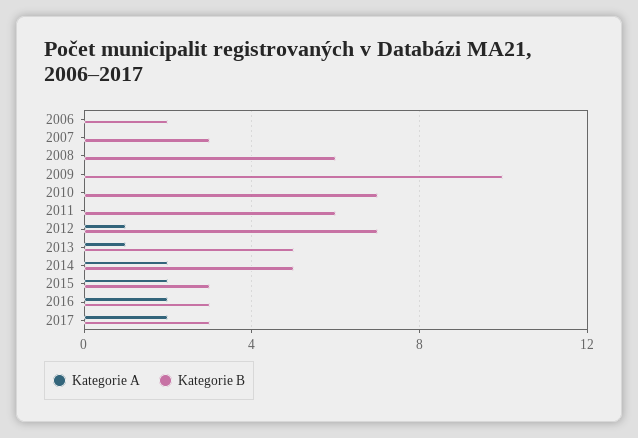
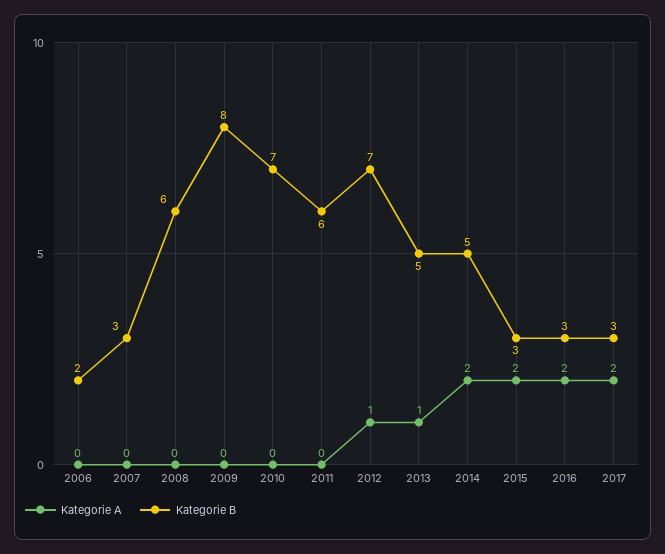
  {
    "Kategorie A": {
      "2006": 0,
      "2007": 0,
      "2008": 0,
      "2009": 0,
      "2010": 0,
      "2011": 0,
      "2012": 1,
      "2013": 1,
      "2014": 2,
      "2015": 2,
      "2016": 2,
      "2017": 2
    },
    "Kategorie B": {
      "2006": 2,
      "2007": 3,
      "2008": 6,
-     "2009": 10,
+     "2009": 8,
      "2010": 7,
      "2011": 6,
      "2012": 7,
      "2013": 5,
      "2014": 5,
      "2015": 3,
      "2016": 3,
      "2017": 3
    }
  }

